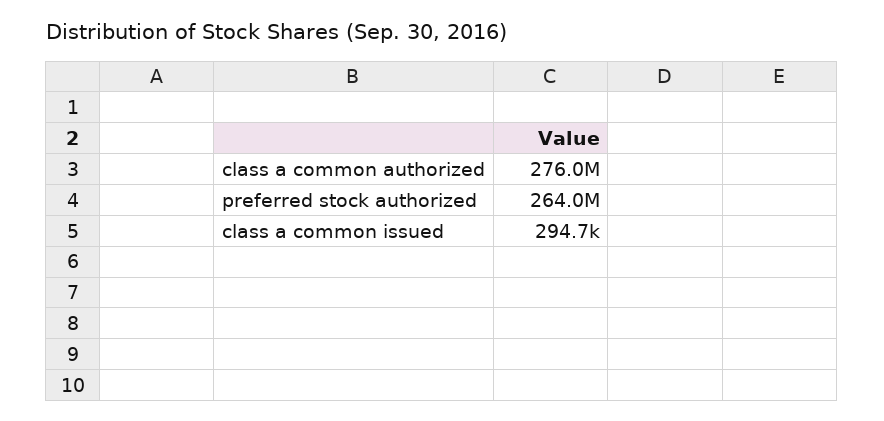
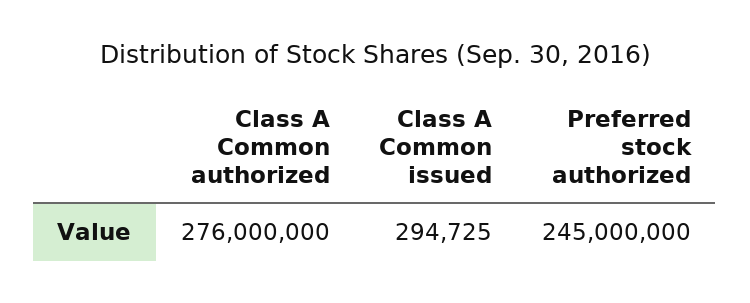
  {
    "class a common authorized": 276000000,
-   "preferred stock authorized": 264000000,
+   "preferred stock authorized": 245000000,
    "class a common issued": 294725
  }

